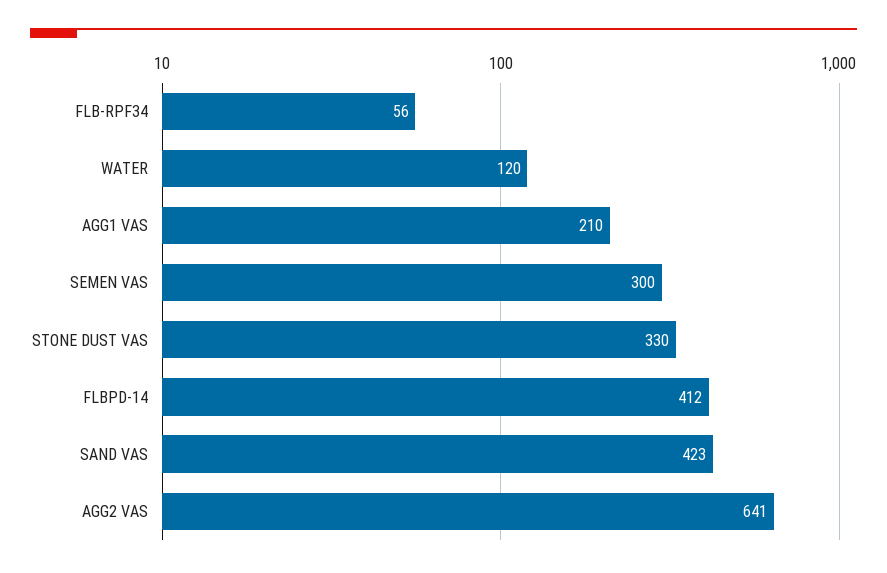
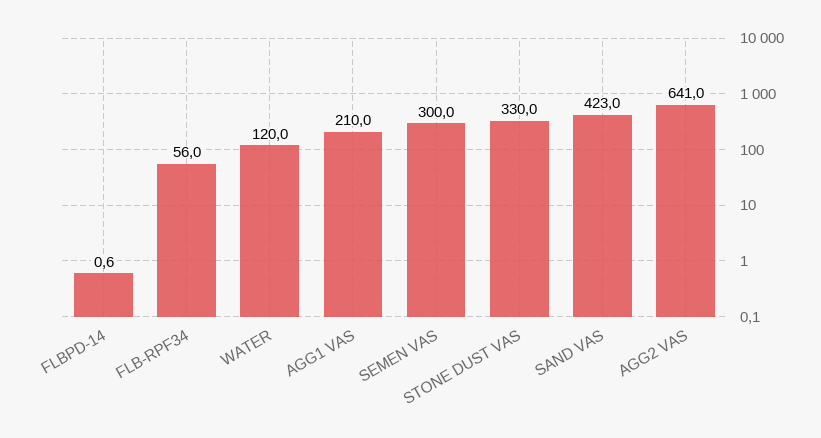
  {
    "FLB-RPF34": 56,
    "WATER": 120,
    "AGG1 VAS": 210,
    "SEMEN VAS": 300,
    "STONE DUST VAS": 330,
-   "FLBPD-14": 412,
+   "FLBPD-14": 0.6,
    "SAND VAS": 423,
    "AGG2 VAS": 641
  }

